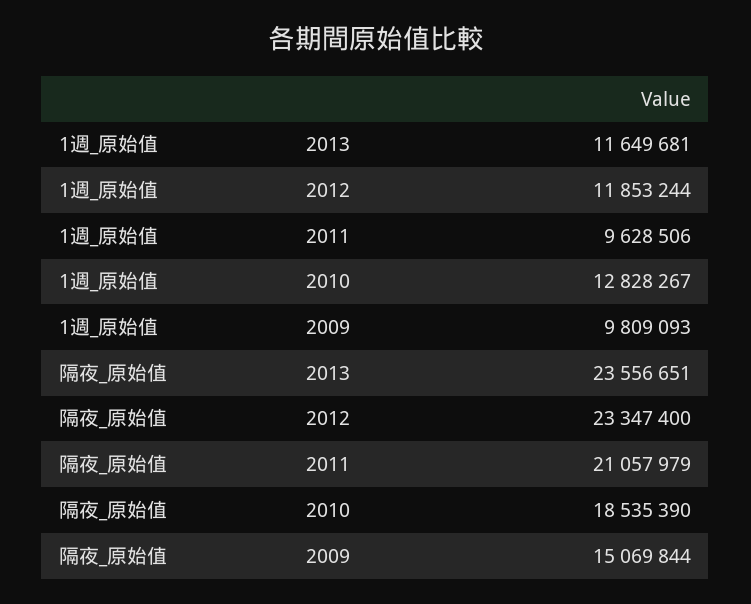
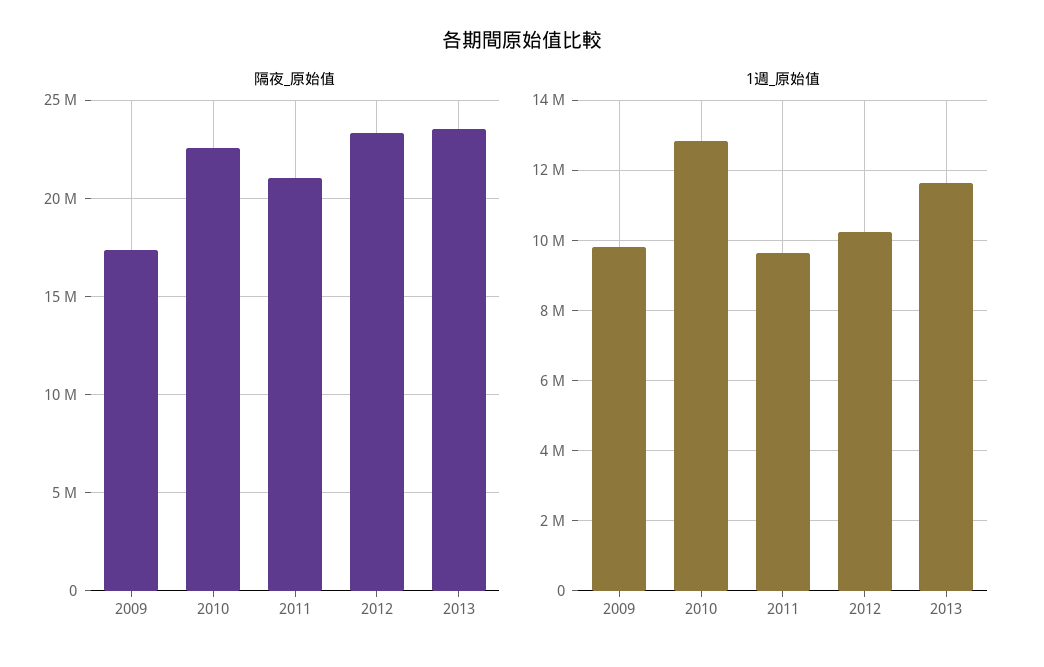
  {
    "1週_原始值": {
      "2013": 11649681,
-     "2012": 11853244,
+     "2012": 10200000,
      "2011": 9628506,
      "2010": 12828267,
      "2009": 9809093
    },
    "隔夜_原始值": {
      "2013": 23556651,
      "2012": 23347400,
      "2011": 21057979,
-     "2010": 18535390,
+     "2010": 22500000,
-     "2009": 15069844
+     "2009": 17500000
    }
  }

